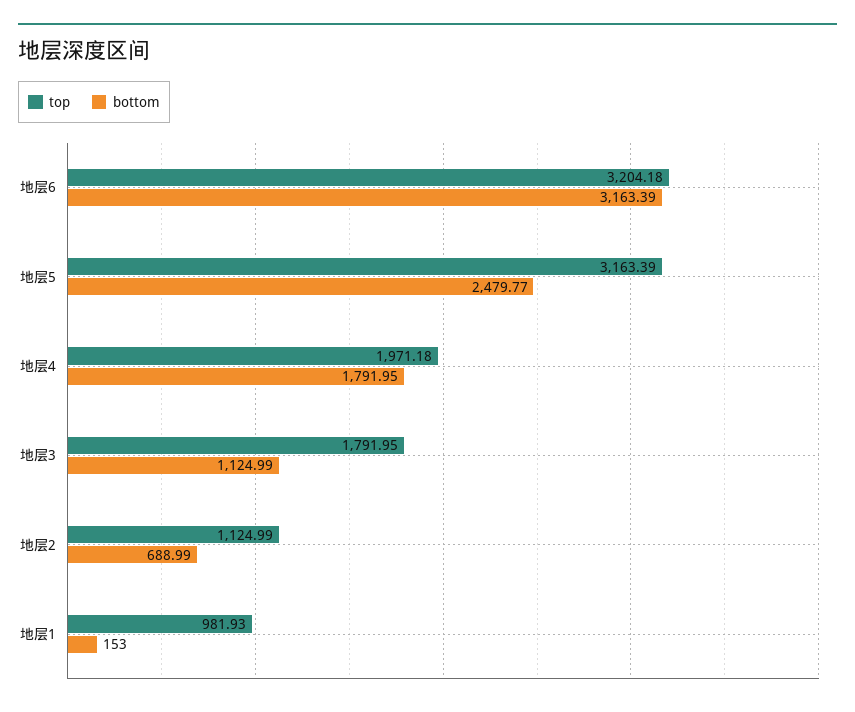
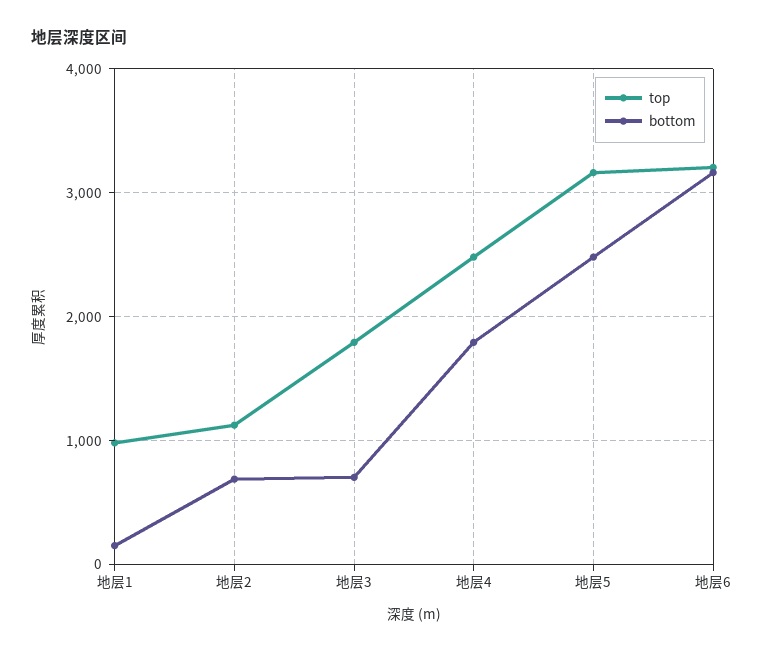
  {
    "top": {
      "地层6": 3204.18,
      "地层5": 3163.39,
-     "地层4": 1971.18,
+     "地层4": 2500,
      "地层3": 1791.95,
      "地层2": 1124.99,
      "地层1": 981.93
    },
    "bottom": {
      "地层6": 3163.39,
      "地层5": 2479.77,
      "地层4": 1791.95,
-     "地层3": 1124.99,
+     "地层3": 700,
      "地层2": 688.99,
      "地层1": 153
    }
  }

